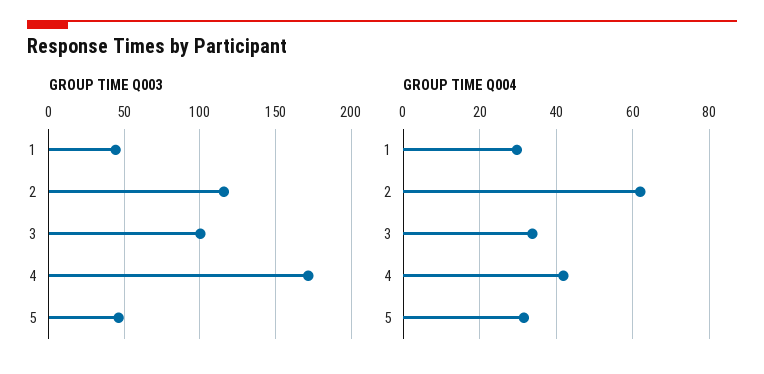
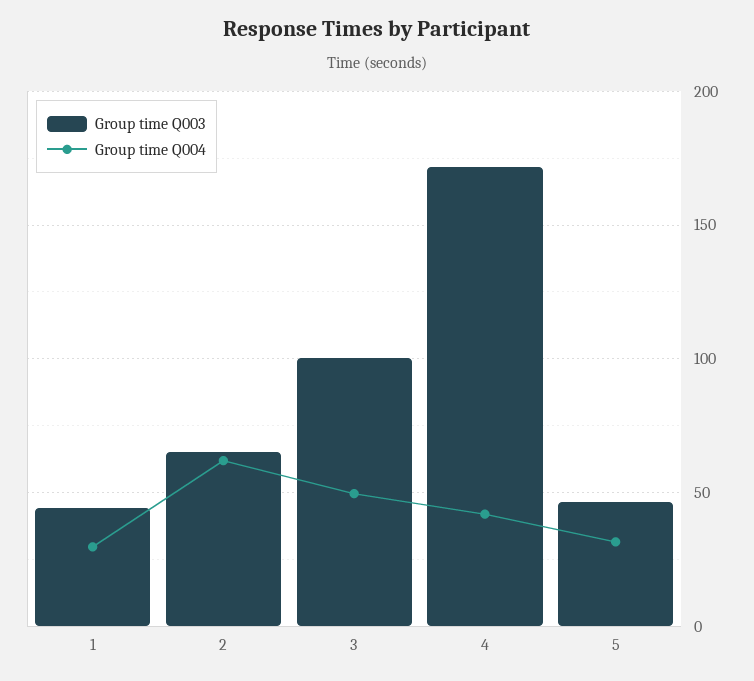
  {
    "GROUP TIME Q003": {
      "1": 45,
-     "2": 115,
+     "2": 65,
      "3": 100,
      "4": 170,
      "5": 45
    },
    "GROUP TIME Q004": {
      "1": 30,
      "2": 62,
-     "3": 34,
+     "3": 50,
      "4": 42,
      "5": 32
    }
  }

